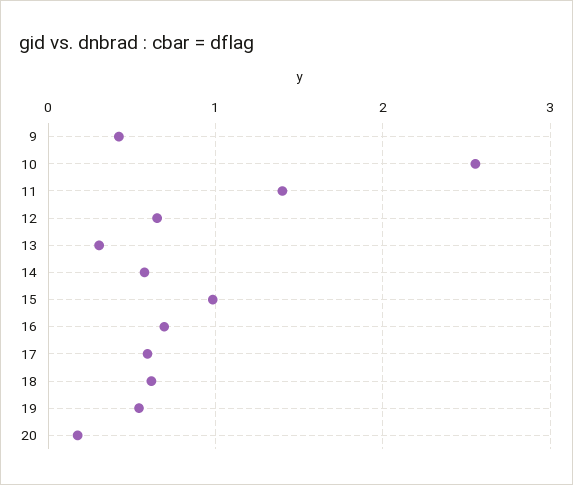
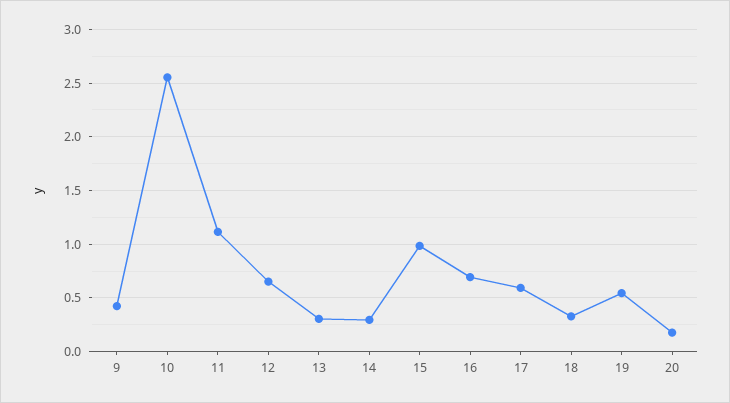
  {
    "9": 0.4,
    "10": 2.6,
-   "11": 1.4,
+   "11": 1.1,
    "12": 0.7,
    "13": 0.3,
-   "14": 0.6,
+   "14": 0.3,
    "15": 1,
    "16": 0.7,
    "17": 0.6,
-   "18": 0.6,
+   "18": 0.3,
    "19": 0.5,
    "20": 0.2
  }

